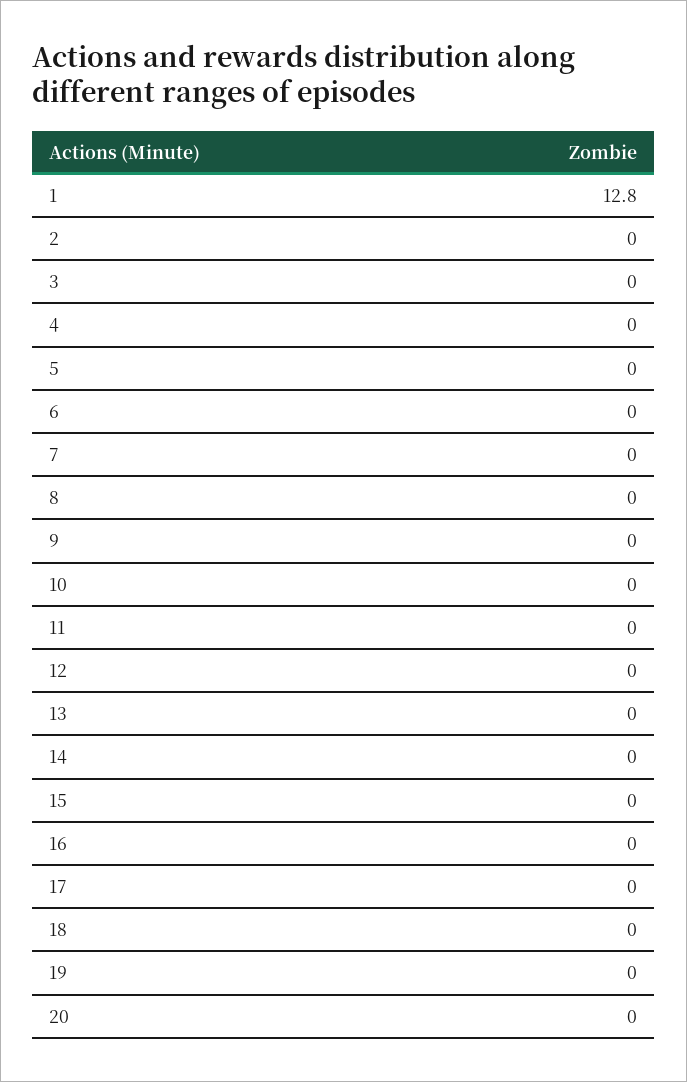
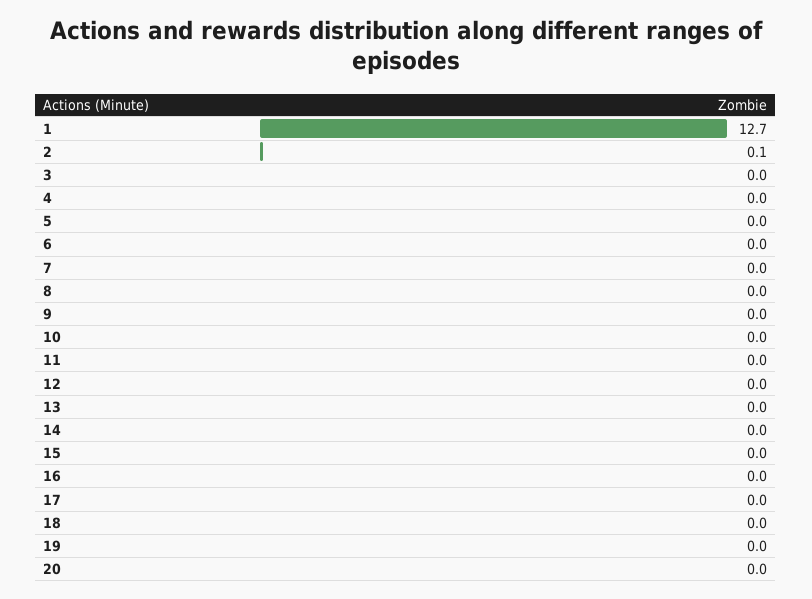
  {
-   "1": 12.8,
+   "1": 12.7,
-   "2": 0,
+   "2": 0.1,
    "3": 0,
    "4": 0,
    "5": 0,
    "6": 0,
    "7": 0,
    "8": 0,
    "9": 0,
    "10": 0,
    "11": 0,
    "12": 0,
    "13": 0,
    "14": 0,
    "15": 0,
    "16": 0,
    "17": 0,
    "18": 0,
    "19": 0,
    "20": 0
  }

